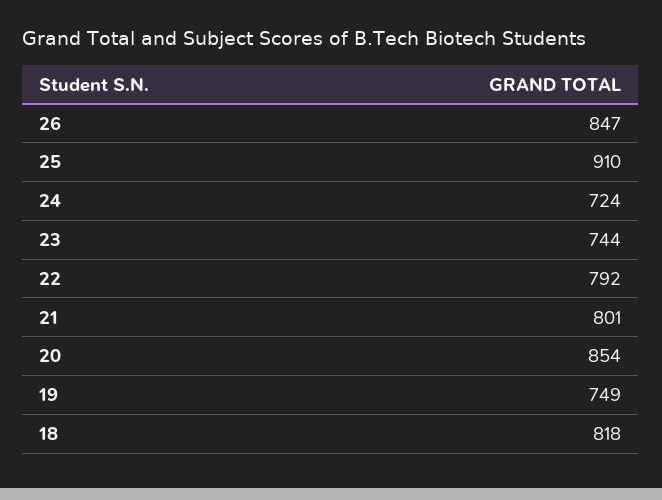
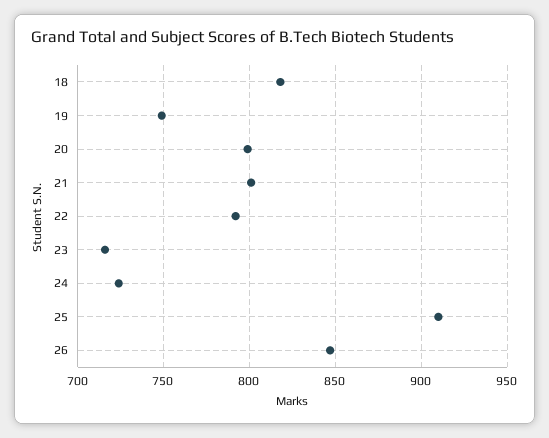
  {
    "26": 847,
    "25": 910,
    "24": 724,
-   "23": 744,
+   "23": 715,
    "22": 792,
    "21": 801,
-   "20": 854,
+   "20": 800,
    "19": 749,
    "18": 818
  }

